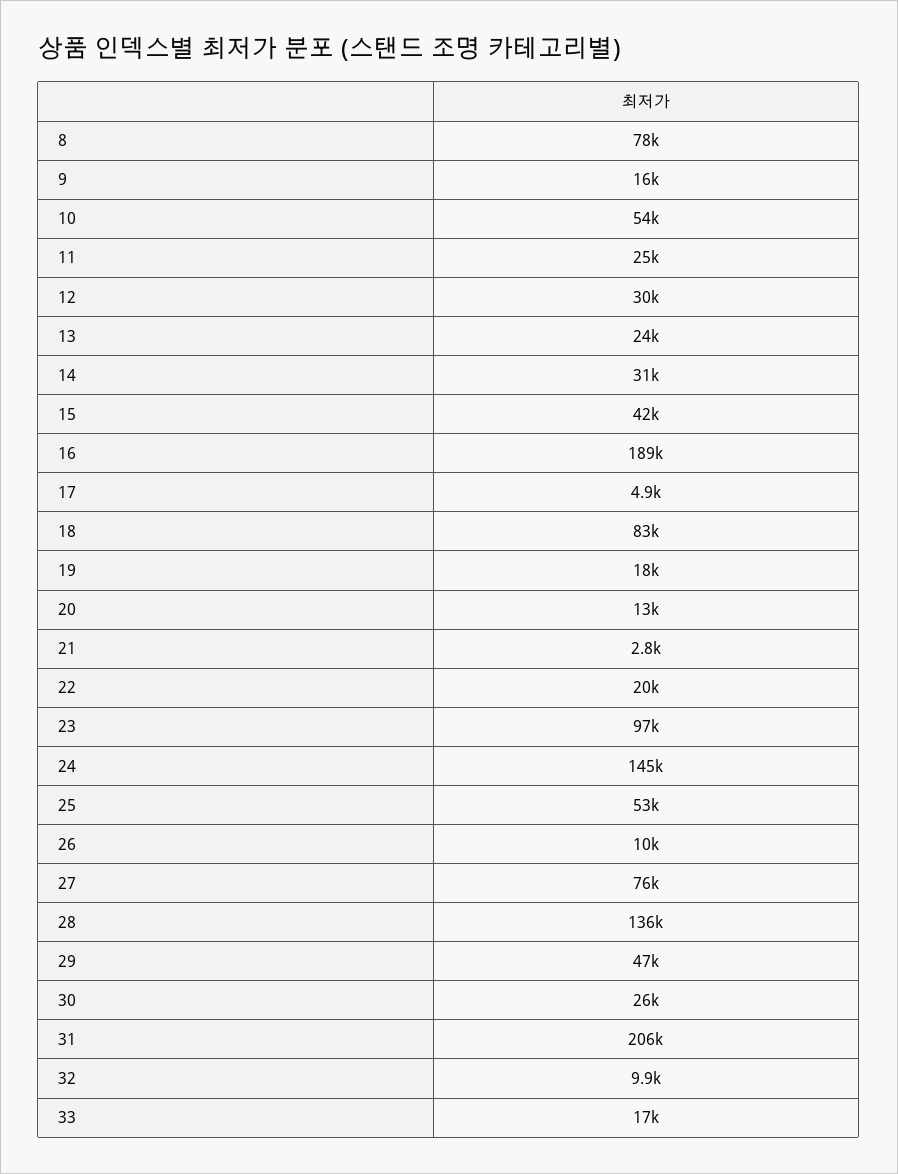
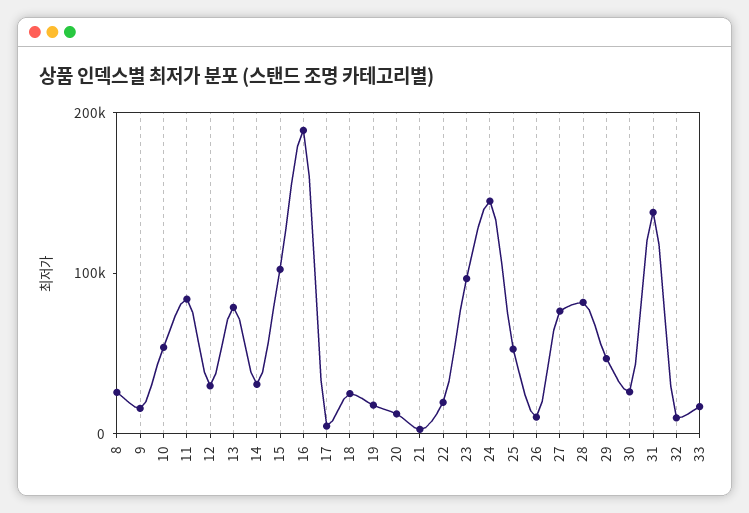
  {
-   "8": 78000,
+   "8": 20000,
    "9": 16000,
    "10": 54000,
-   "11": 25000,
+   "11": 80000,
    "12": 30000,
-   "13": 24000,
+   "13": 80000,
    "14": 31000,
-   "15": 42000,
+   "15": 100000,
    "16": 189000,
    "17": 4900,
-   "18": 83000,
+   "18": 20000,
    "19": 18000,
    "20": 13000,
    "21": 2800,
    "22": 20000,
    "23": 97000,
    "24": 145000,
    "25": 53000,
    "26": 10000,
    "27": 76000,
-   "28": 136000,
+   "28": 80000,
    "29": 47000,
    "30": 26000,
-   "31": 206000,
+   "31": 140000,
    "32": 9900,
    "33": 17000
  }

